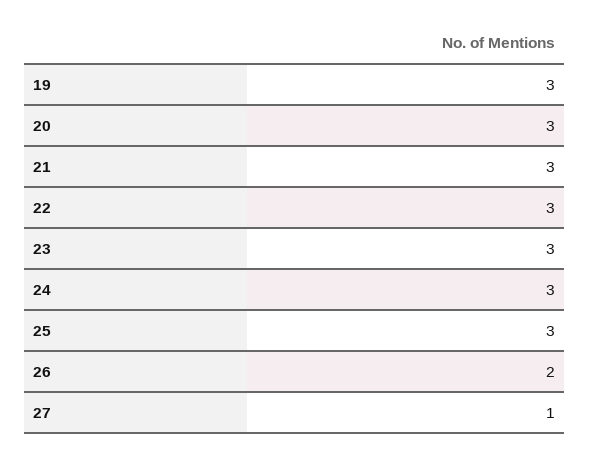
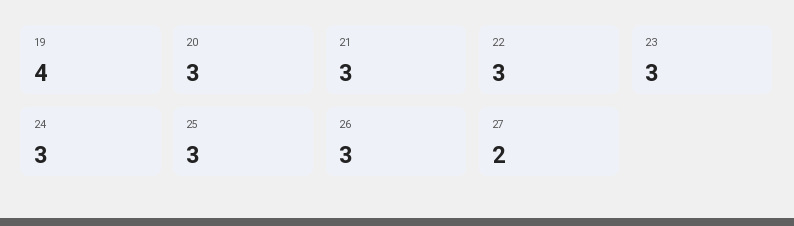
  {
-   "19": 3,
+   "19": 4,
    "20": 3,
    "21": 3,
    "22": 3,
    "23": 3,
    "24": 3,
    "25": 3,
-   "26": 2,
+   "26": 3,
-   "27": 1
+   "27": 2
  }

